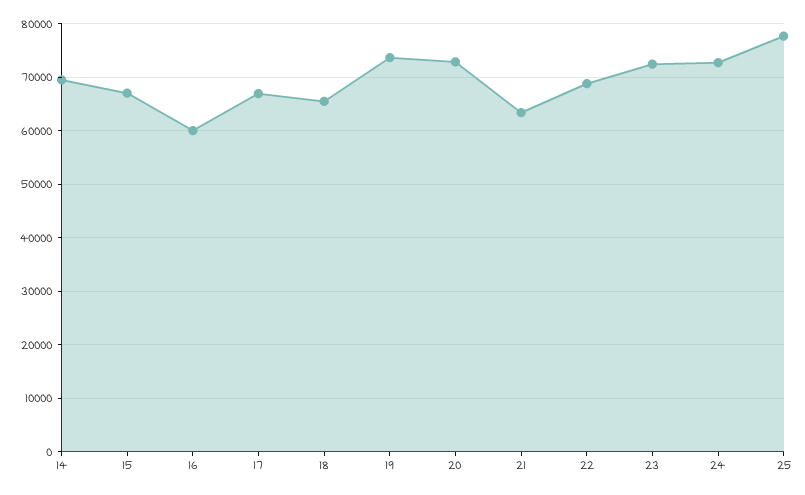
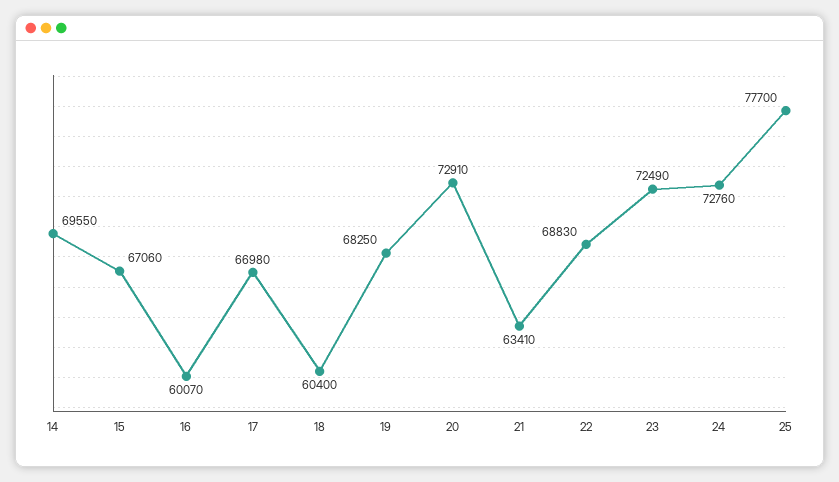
  {
    "14": 69550,
    "15": 67060,
    "16": 60070,
    "17": 66980,
-   "18": 66000,
+   "18": 60400,
-   "19": 74000,
+   "19": 68250,
    "20": 72910,
    "21": 63410,
    "22": 68830,
    "23": 72490,
    "24": 72760,
    "25": 77700
  }

